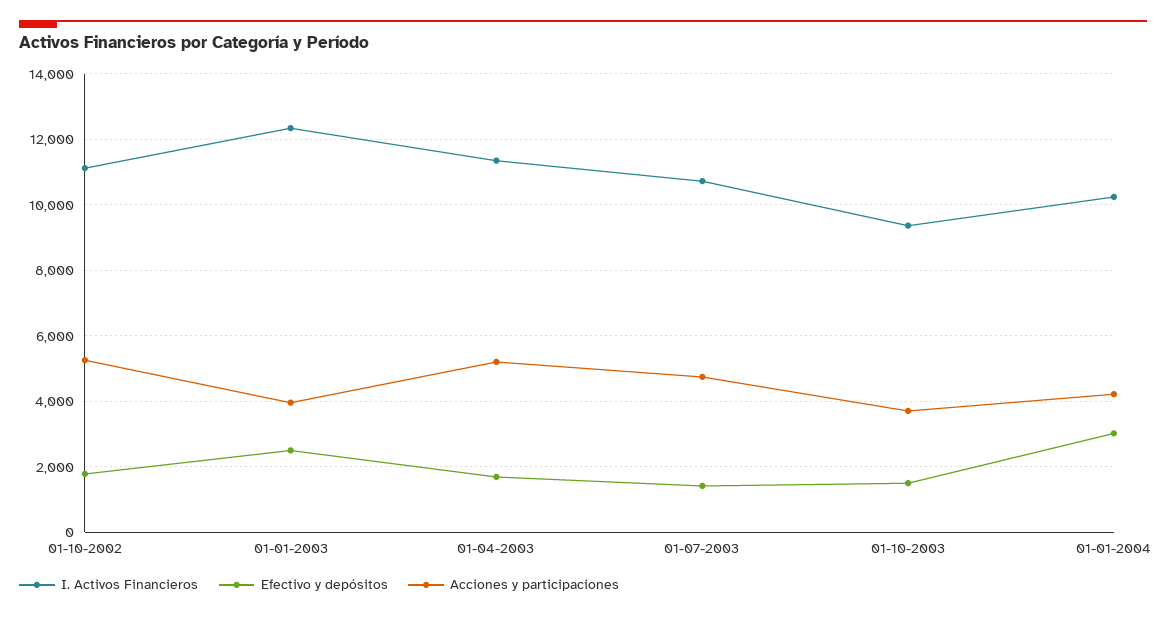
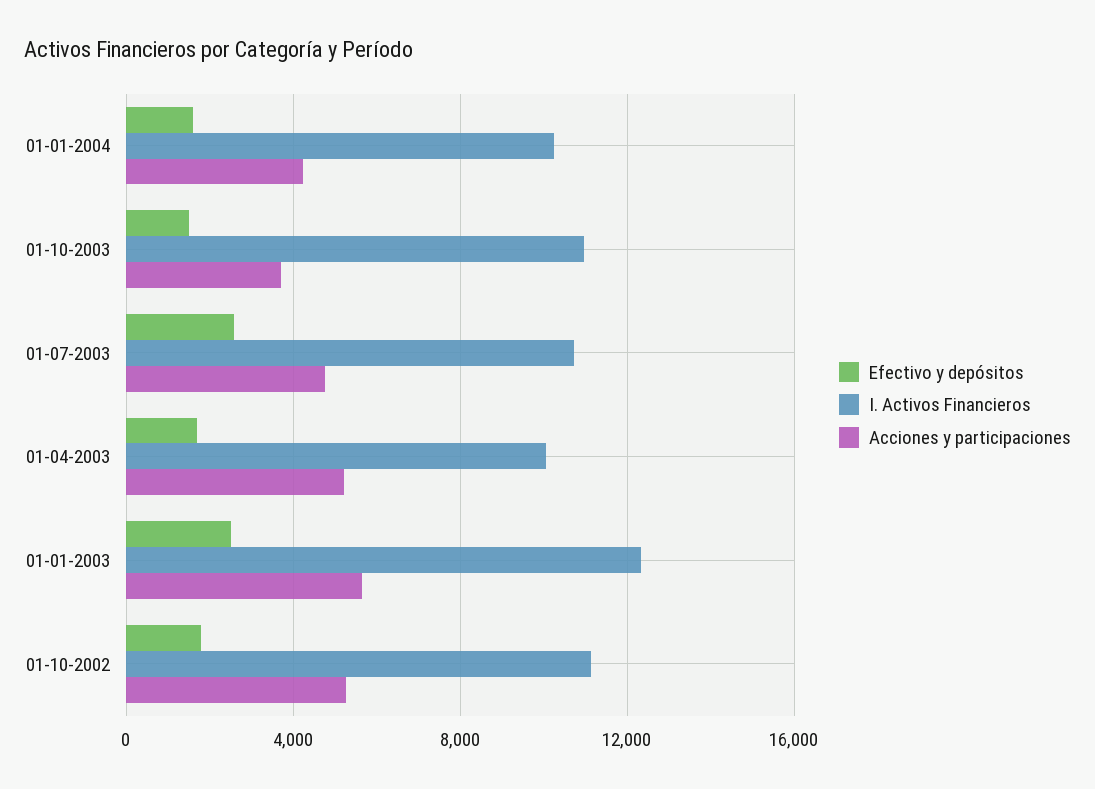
  {
    "I. Activos Financieros": {
      "01-10-2002": 11200,
      "01-01-2003": 12400,
-     "01-04-2003": 11400,
+     "01-04-2003": 10000,
      "01-07-2003": 10800,
-     "01-10-2003": 9400,
+     "01-10-2003": 11000,
      "01-01-2004": 10200
    },
    "Efectivo y depósitos": {
      "01-10-2002": 1800,
      "01-01-2003": 2600,
      "01-04-2003": 1600,
-     "01-07-2003": 1400,
+     "01-07-2003": 2500,
      "01-10-2003": 1600,
-     "01-01-2004": 3000
+     "01-01-2004": 1500
    },
    "Acciones y participaciones": {
      "01-10-2002": 5200,
-     "01-01-2003": 4000,
+     "01-01-2003": 5500,
      "01-04-2003": 5200,
      "01-07-2003": 4800,
      "01-10-2003": 3800,
      "01-01-2004": 4200
    }
  }

